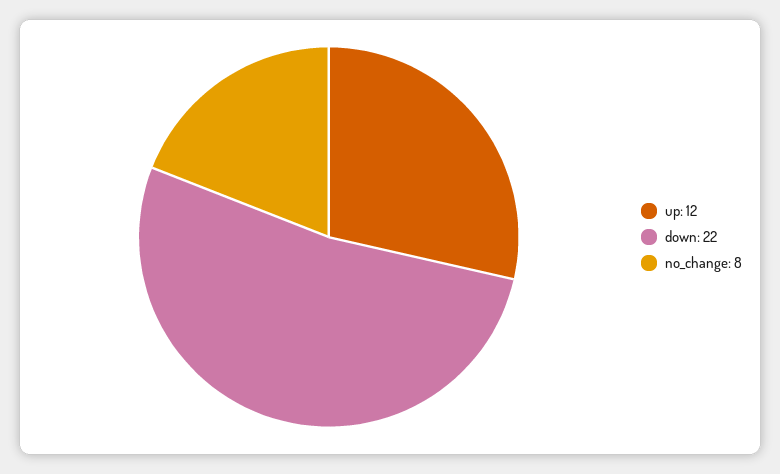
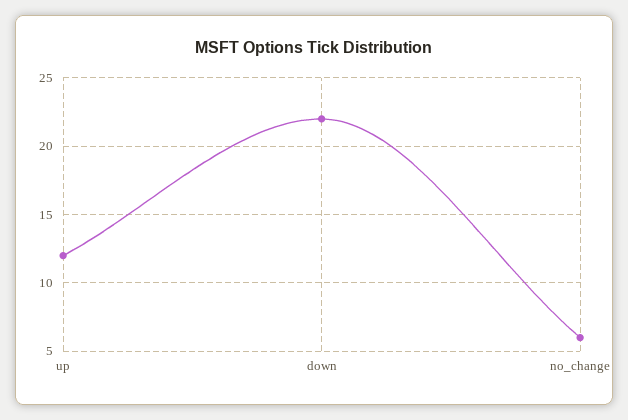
  {
    "up": 12,
    "down": 22,
-   "no_change": 8
+   "no_change": 6
  }

